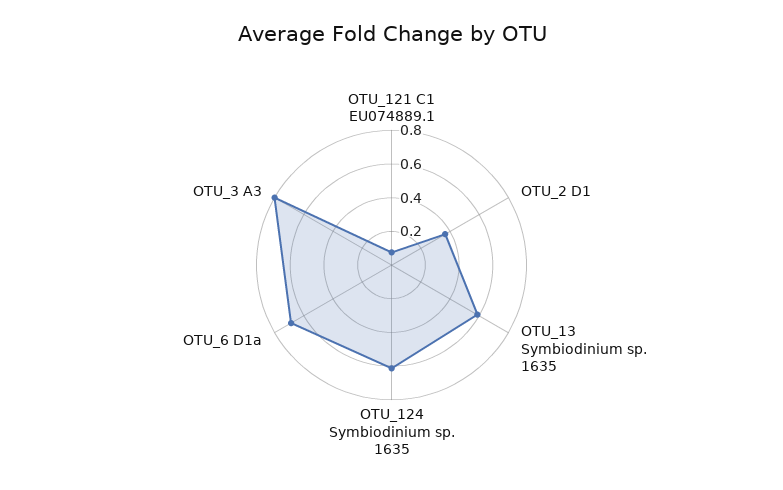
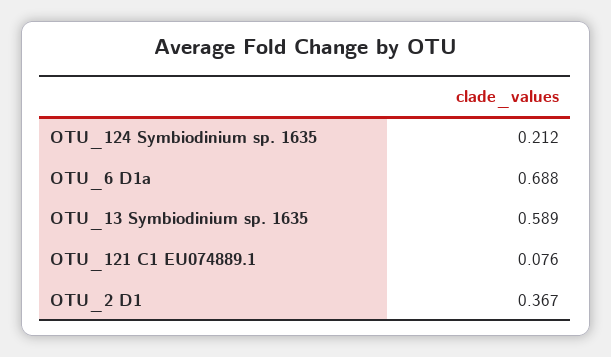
  {
    "OTU_121 C1 EU074889.1": 0.076,
    "OTU_2 D1": 0.367,
    "OTU_13 Symbiodinium sp. 1635": 0.589,
-   "OTU_124 Symbiodinium sp. 1635": 0.6,
+   "OTU_124 Symbiodinium sp. 1635": 0.212,
-   "OTU_6 D1a": 0.688,
+   "OTU_6 D1a": 0.688
-   "OTU_3 A3": 0.8
  }

